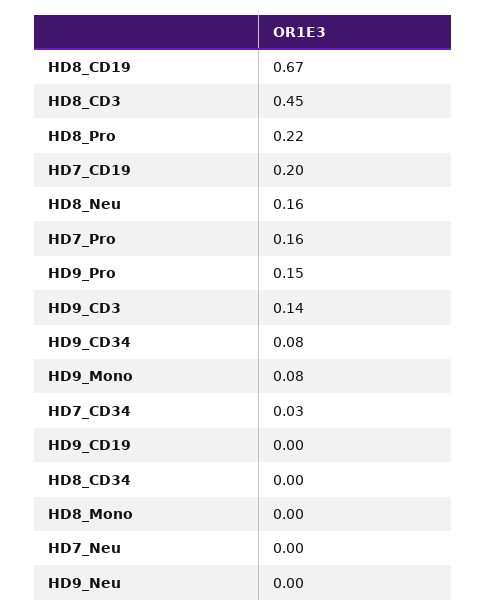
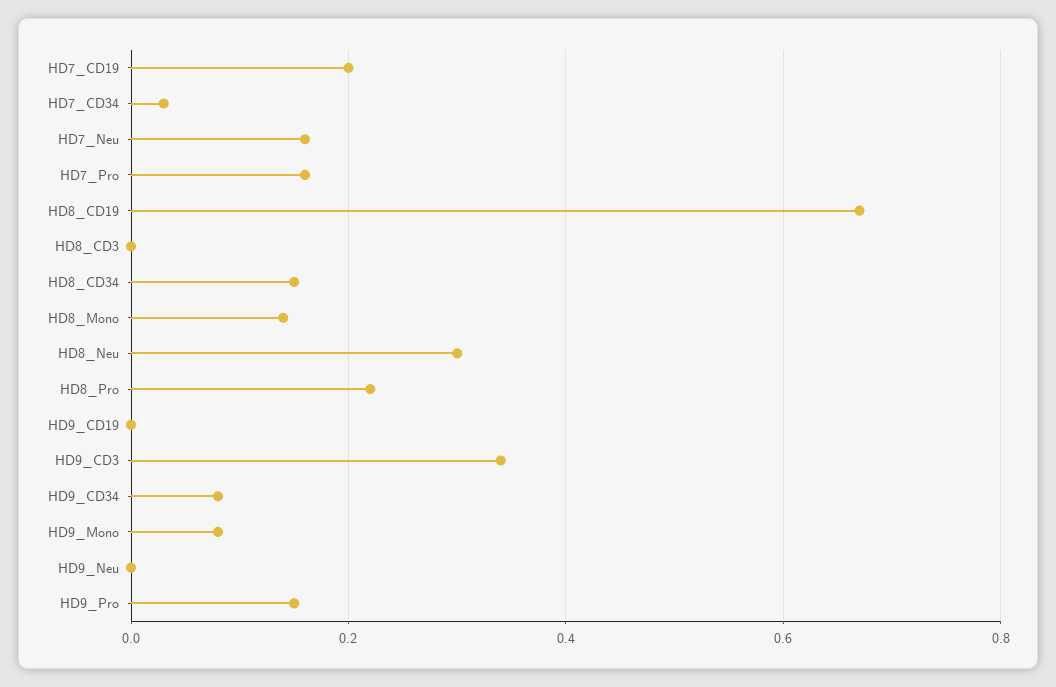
  {
    "HD8_CD19": 0.67,
-   "HD8_CD3": 0.45,
+   "HD8_CD3": 0,
    "HD8_Pro": 0.22,
    "HD7_CD19": 0.2,
-   "HD8_Neu": 0.16,
+   "HD8_Neu": 0.3,
    "HD7_Pro": 0.16,
    "HD9_Pro": 0.15,
-   "HD9_CD3": 0.14,
+   "HD9_CD3": 0.35,
    "HD9_CD34": 0.08,
    "HD9_Mono": 0.08,
    "HD7_CD34": 0.03,
    "HD9_CD19": 0,
-   "HD8_CD34": 0,
+   "HD8_CD34": 0.15,
-   "HD8_Mono": 0,
+   "HD8_Mono": 0.15,
-   "HD7_Neu": 0,
+   "HD7_Neu": 0.15,
    "HD9_Neu": 0
  }

